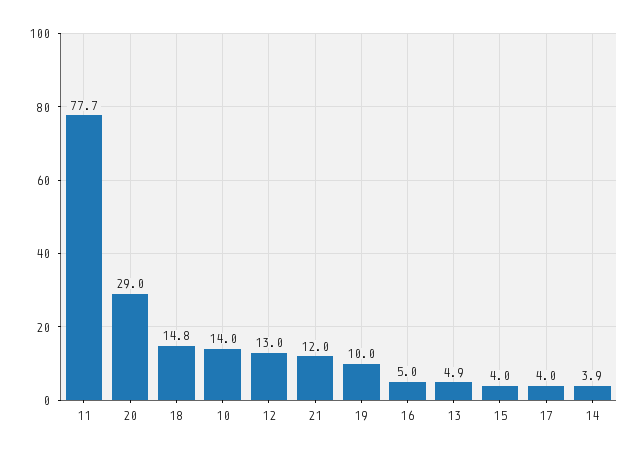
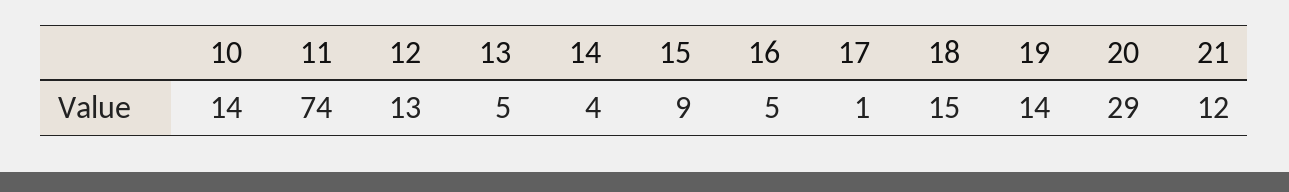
  {
-   "11": 77.7,
+   "11": 74,
    "20": 29,
    "18": 14.8,
    "10": 14,
    "12": 13,
    "21": 12,
-   "19": 10,
+   "19": 14,
    "16": 5,
    "13": 4.9,
-   "15": 4,
+   "15": 9,
-   "17": 4,
+   "17": 1,
    "14": 3.9
  }

